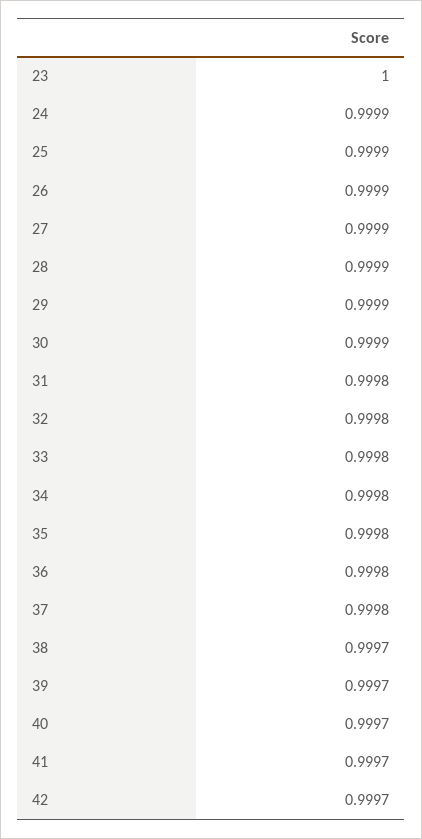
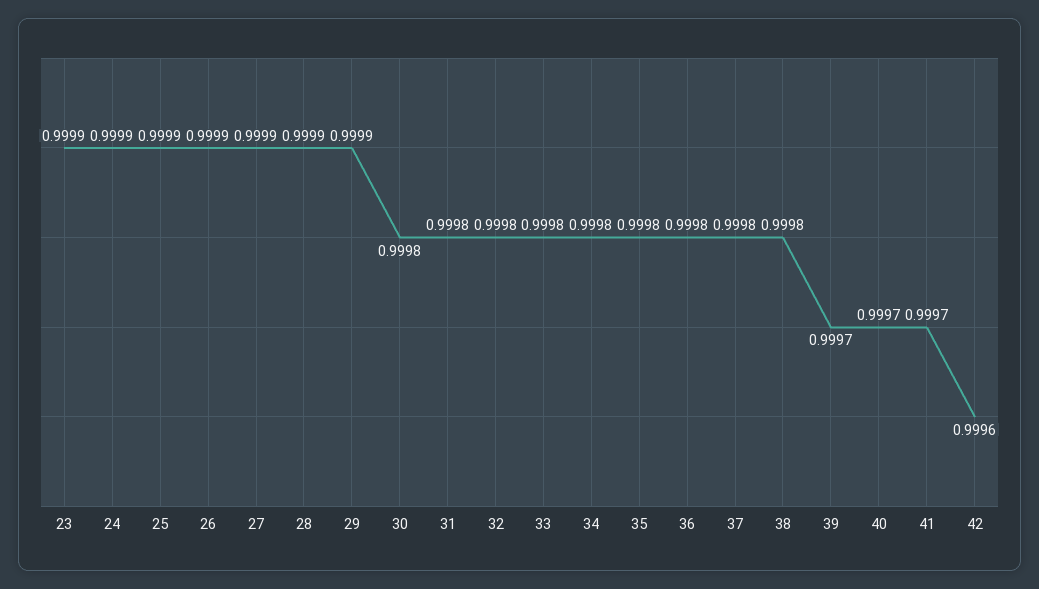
  {
-   "23": 1,
+   "23": 0.9999,
    "24": 0.9999,
    "25": 0.9999,
    "26": 0.9999,
    "27": 0.9999,
    "28": 0.9999,
    "29": 0.9999,
-   "30": 0.9999,
+   "30": 0.9998,
    "31": 0.9998,
    "32": 0.9998,
    "33": 0.9998,
    "34": 0.9998,
    "35": 0.9998,
    "36": 0.9998,
    "37": 0.9998,
-   "38": 0.9997,
+   "38": 0.9998,
    "39": 0.9997,
    "40": 0.9997,
    "41": 0.9997,
-   "42": 0.9997
+   "42": 0.9996
  }

